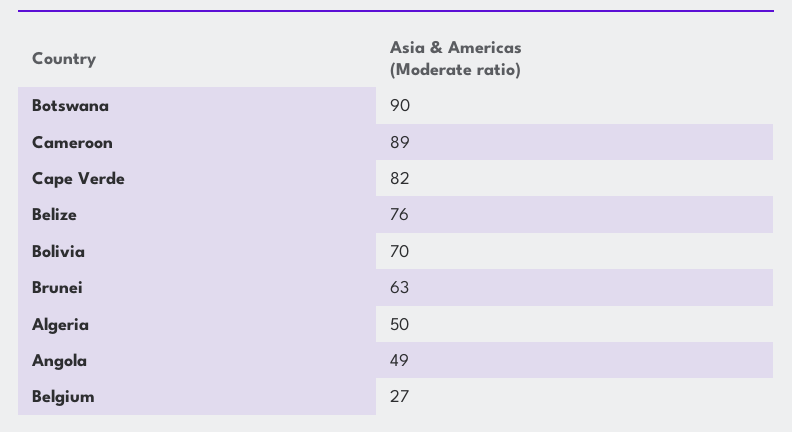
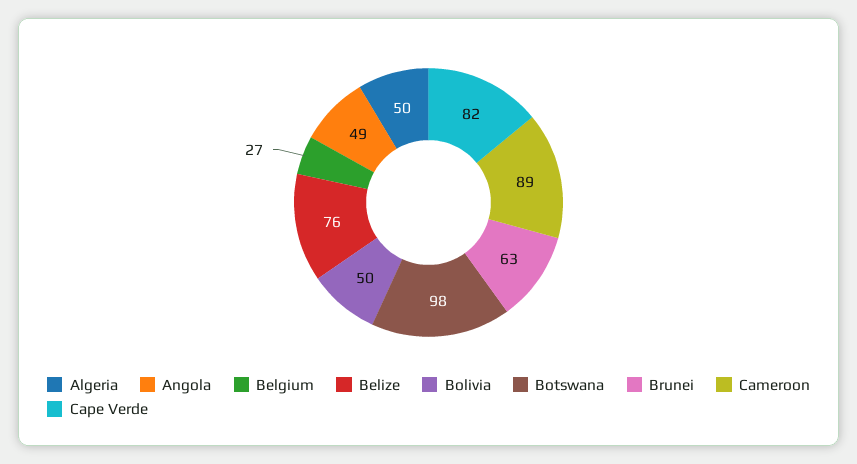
  {
-   "Botswana": 90,
+   "Botswana": 98,
    "Cameroon": 89,
    "Cape Verde": 82,
    "Belize": 76,
-   "Bolivia": 70,
+   "Bolivia": 50,
    "Brunei": 63,
    "Algeria": 50,
    "Angola": 49,
    "Belgium": 27
  }

